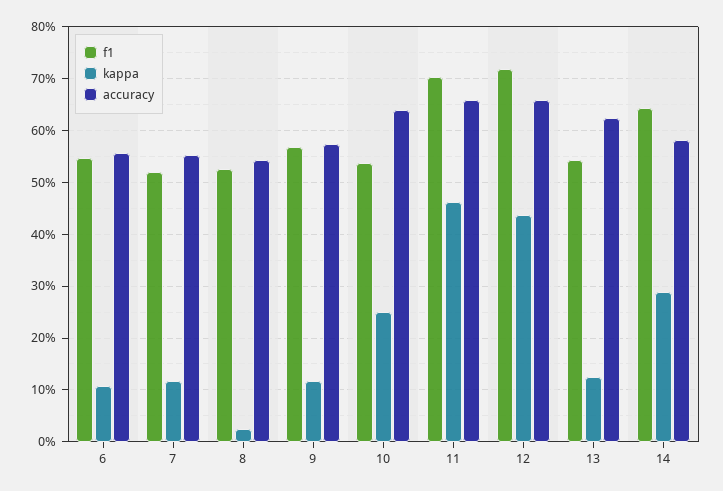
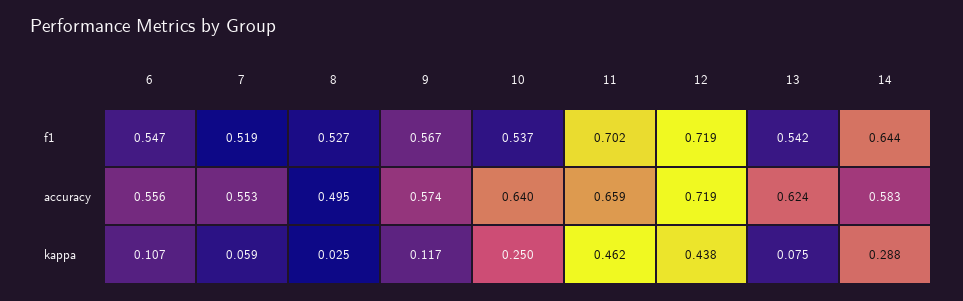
  {
    "f1": {
      "6": 0.547,
      "7": 0.519,
      "8": 0.527,
      "9": 0.567,
      "10": 0.537,
      "11": 0.702,
      "12": 0.719,
      "13": 0.542,
      "14": 0.644
    },
    "kappa": {
      "6": 0.107,
-     "7": 0.12,
+     "7": 0.059,
      "8": 0.025,
      "9": 0.117,
      "10": 0.25,
      "11": 0.462,
      "12": 0.438,
-     "13": 0.12,
+     "13": 0.075,
      "14": 0.288
    },
    "accuracy": {
      "6": 0.556,
      "7": 0.553,
-     "8": 0.54,
+     "8": 0.495,
      "9": 0.574,
      "10": 0.64,
      "11": 0.659,
-     "12": 0.66,
+     "12": 0.719,
      "13": 0.624,
      "14": 0.583
    }
  }

